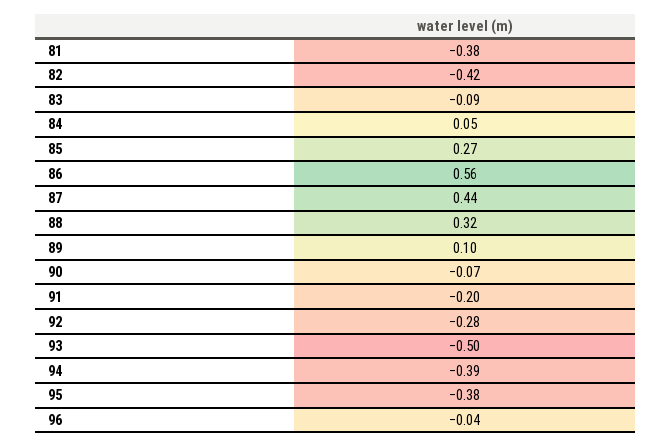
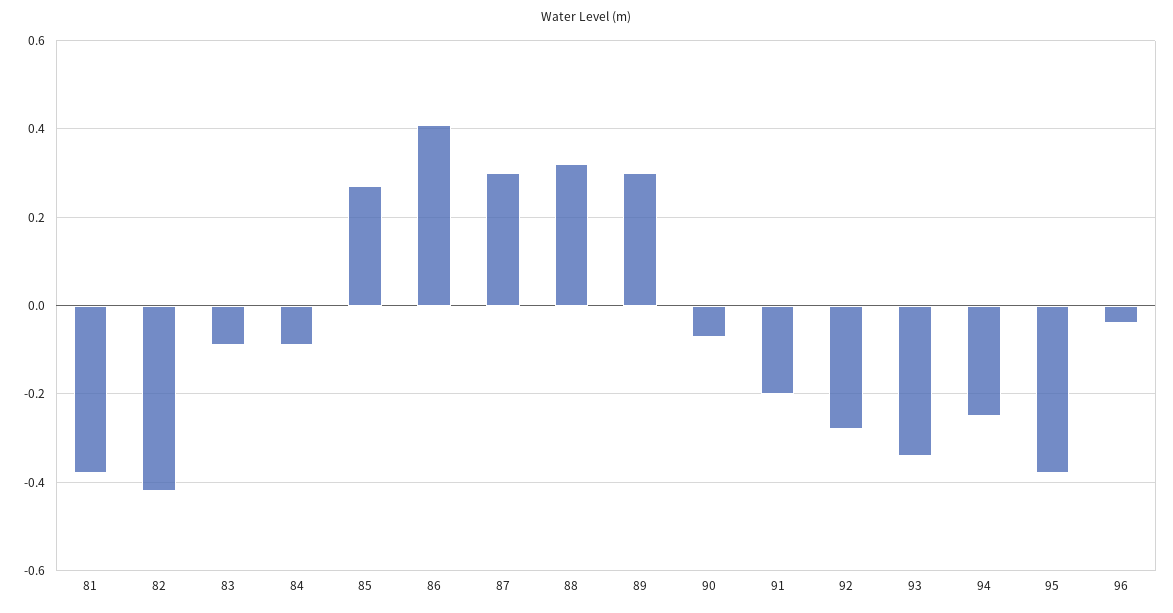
  {
    "81": -0.38,
    "82": -0.42,
    "83": -0.09,
-   "84": 0.05,
+   "84": -0.1,
    "85": 0.27,
-   "86": 0.56,
+   "86": 0.4,
-   "87": 0.44,
+   "87": 0.3,
    "88": 0.32,
-   "89": 0.1,
+   "89": 0.3,
    "90": -0.07,
    "91": -0.2,
    "92": -0.28,
-   "93": -0.5,
+   "93": -0.35,
-   "94": -0.39,
+   "94": -0.25,
    "95": -0.38,
    "96": -0.04
  }

